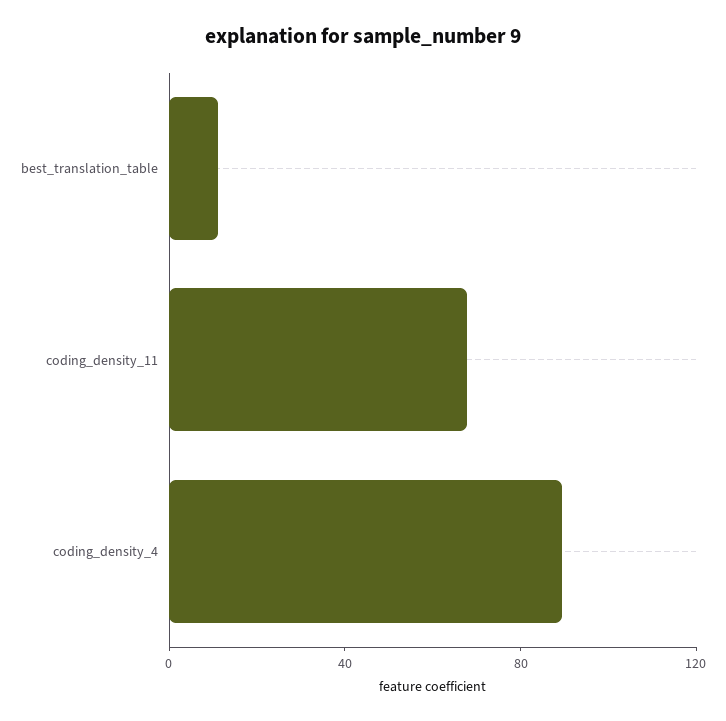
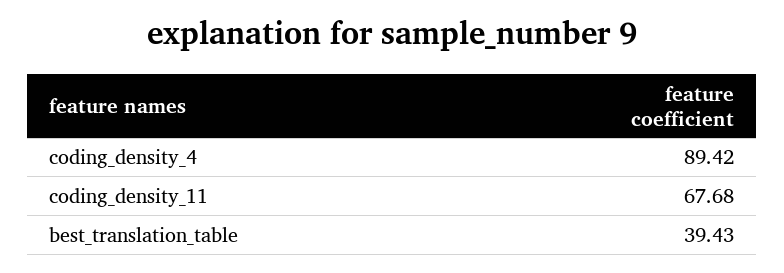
  {
-   "best_translation_table": 10,
+   "best_translation_table": 39.43,
    "coding_density_11": 67.68,
    "coding_density_4": 89.42
  }

